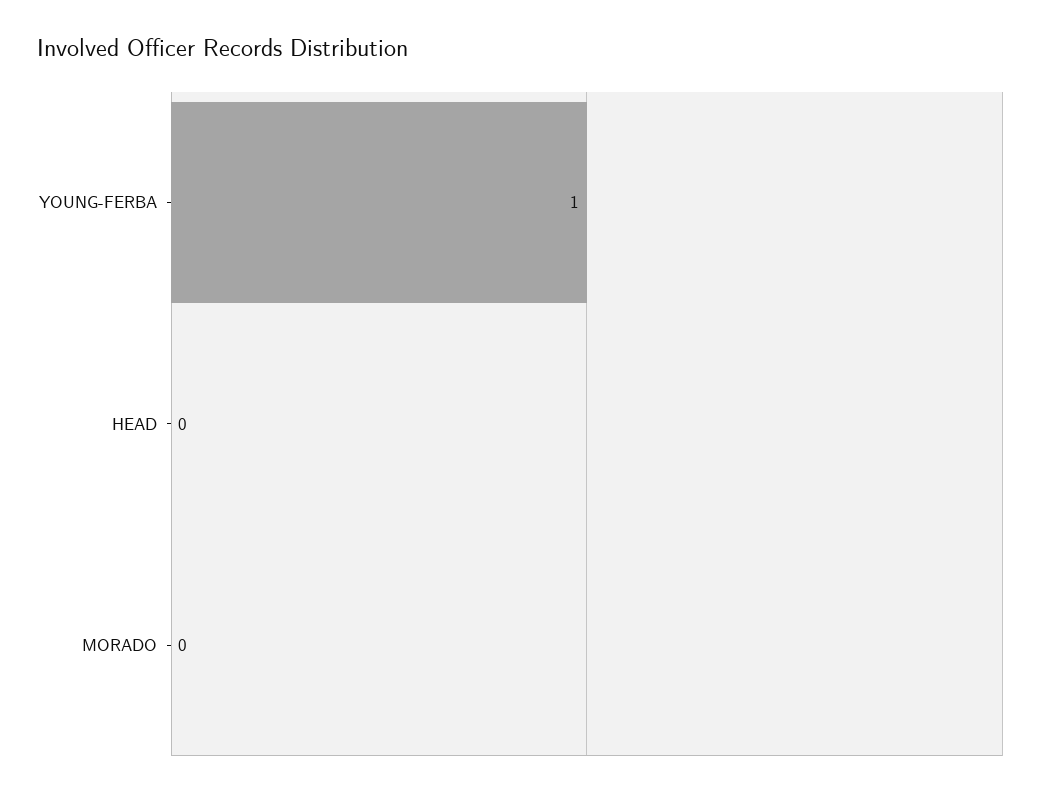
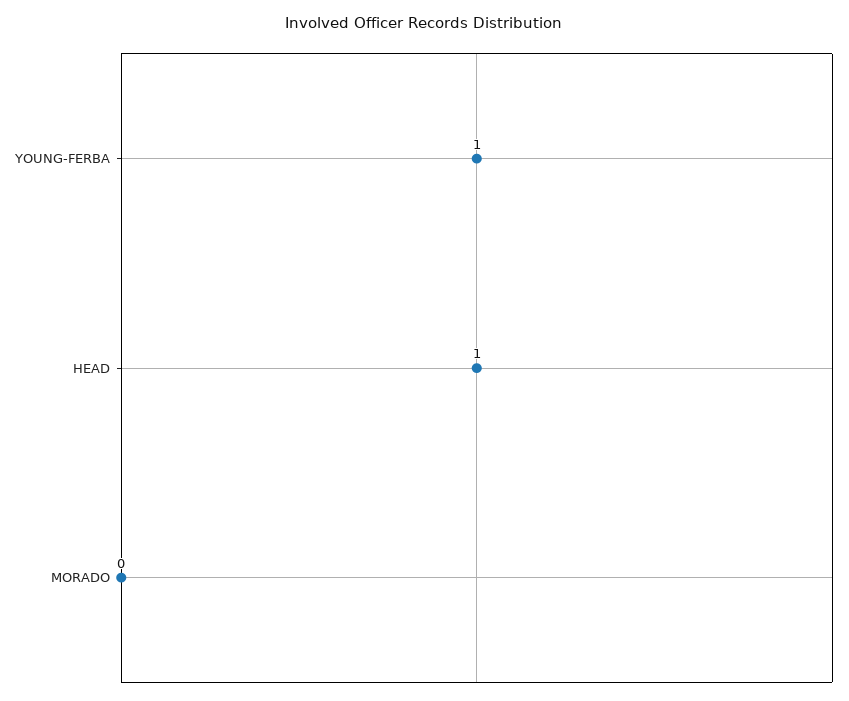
  {
    "YOUNG-FERBA": 1,
-   "HEAD": 0,
+   "HEAD": 1,
    "MORADO": 0
  }

